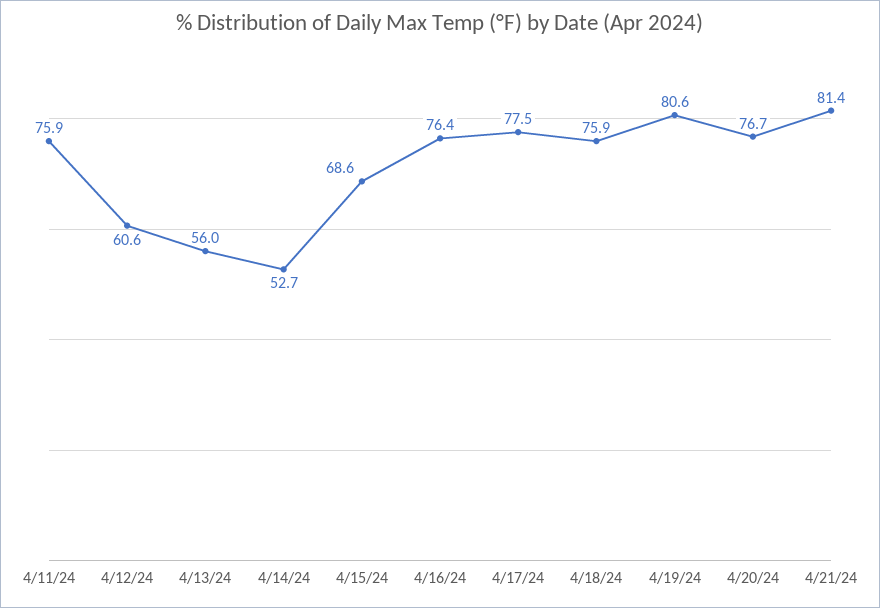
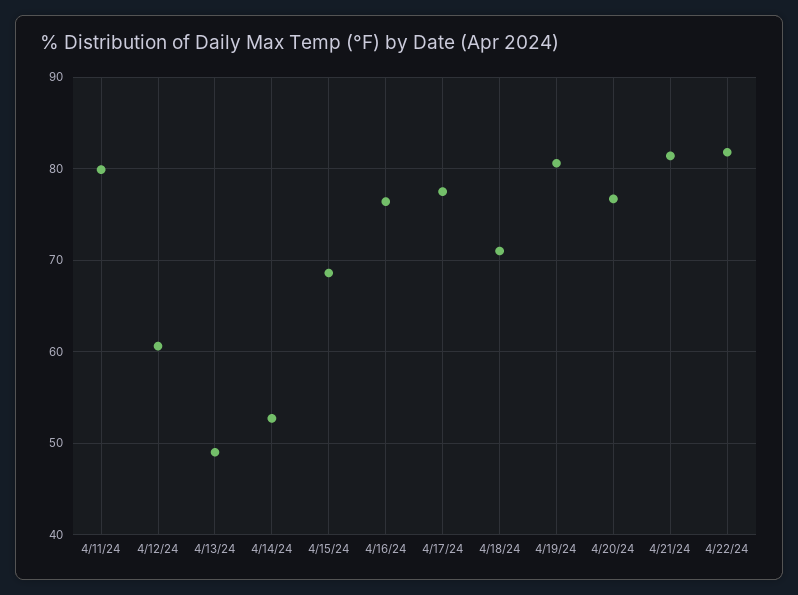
  {
-   "4/11/24": 75.9,
+   "4/11/24": 80,
    "4/12/24": 60.6,
-   "4/13/24": 56,
+   "4/13/24": 49,
    "4/14/24": 52.7,
    "4/15/24": 68.6,
    "4/16/24": 76.4,
    "4/17/24": 77.5,
-   "4/18/24": 75.9,
+   "4/18/24": 71,
    "4/19/24": 80.6,
    "4/20/24": 76.7,
-   "4/21/24": 81.4
+   "4/21/24": 81.4,
+   "4/22/24": 82
  }

